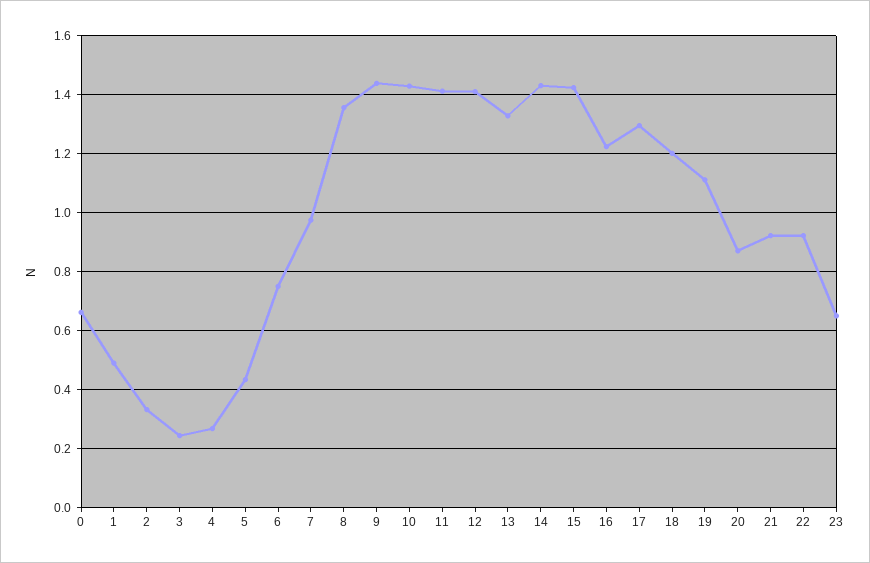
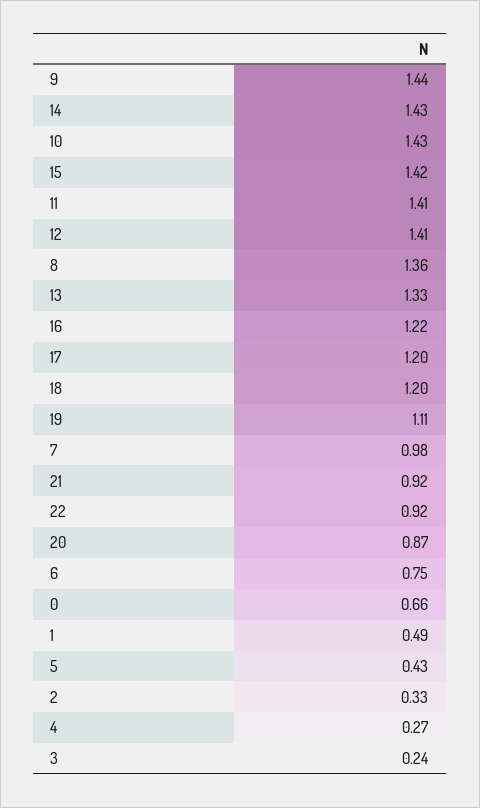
  {
    "0": 0.66,
    "1": 0.49,
    "2": 0.33,
    "3": 0.24,
    "4": 0.27,
    "5": 0.43,
    "6": 0.75,
    "7": 0.98,
    "8": 1.36,
    "9": 1.44,
    "10": 1.43,
    "11": 1.41,
    "12": 1.41,
    "13": 1.33,
    "14": 1.43,
    "15": 1.42,
    "16": 1.22,
-   "17": 1.3,
+   "17": 1.2,
    "18": 1.2,
    "19": 1.11,
    "20": 0.87,
    "21": 0.92,
-   "22": 0.92,
+   "22": 0.92
-   "23": 0.65
  }

